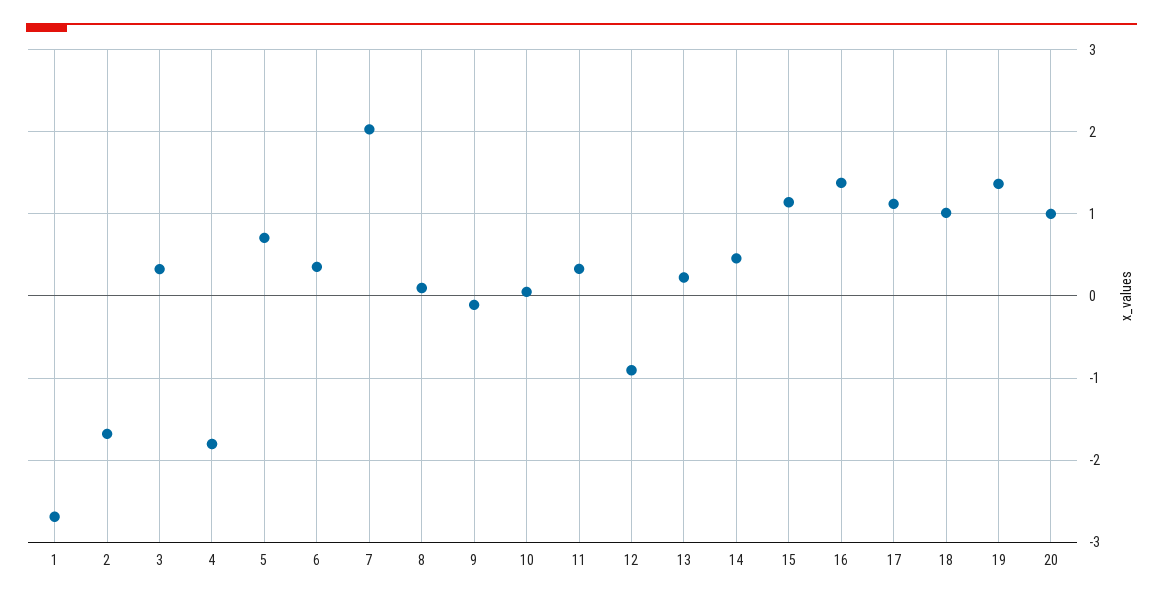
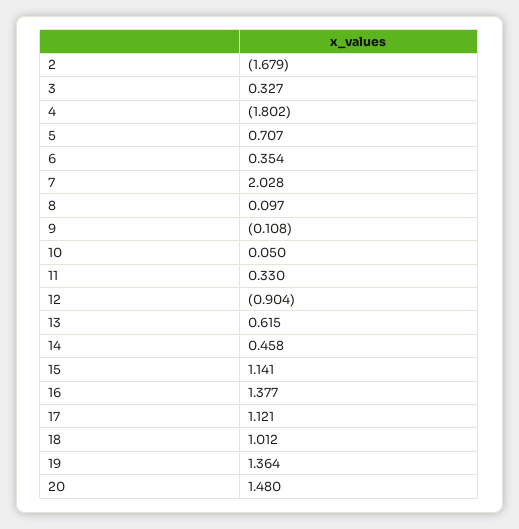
  {
-   "1": -2.7,
    "2": -1.679,
    "3": 0.327,
    "4": -1.802,
    "5": 0.707,
    "6": 0.354,
    "7": 2.028,
    "8": 0.097,
    "9": -0.108,
    "10": 0.05,
    "11": 0.33,
    "12": -0.904,
-   "13": 0.2,
+   "13": 0.615,
    "14": 0.458,
    "15": 1.141,
    "16": 1.377,
    "17": 1.121,
    "18": 1.012,
    "19": 1.364,
-   "20": 1
+   "20": 1.48
  }

